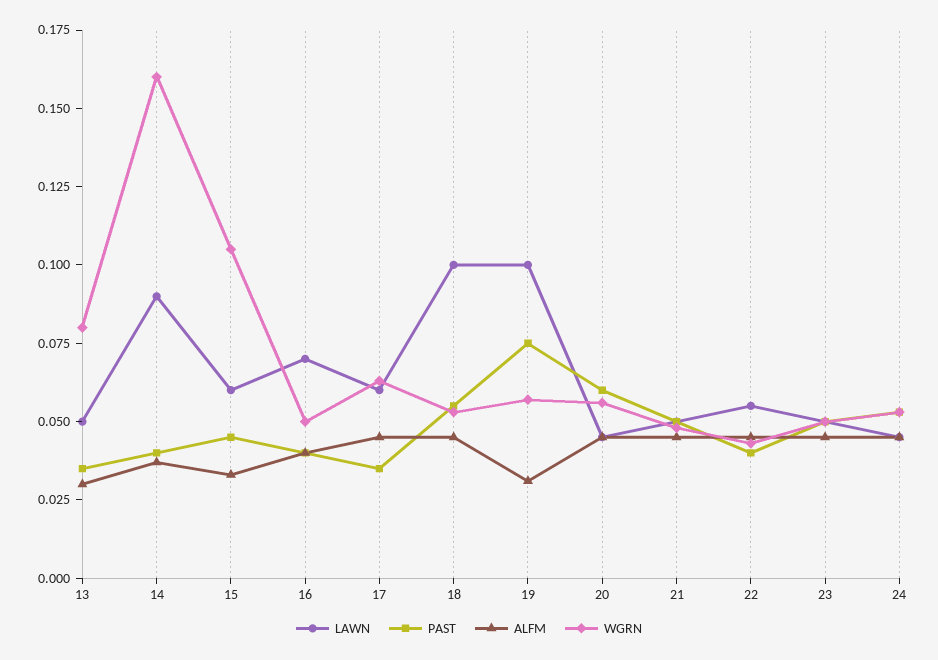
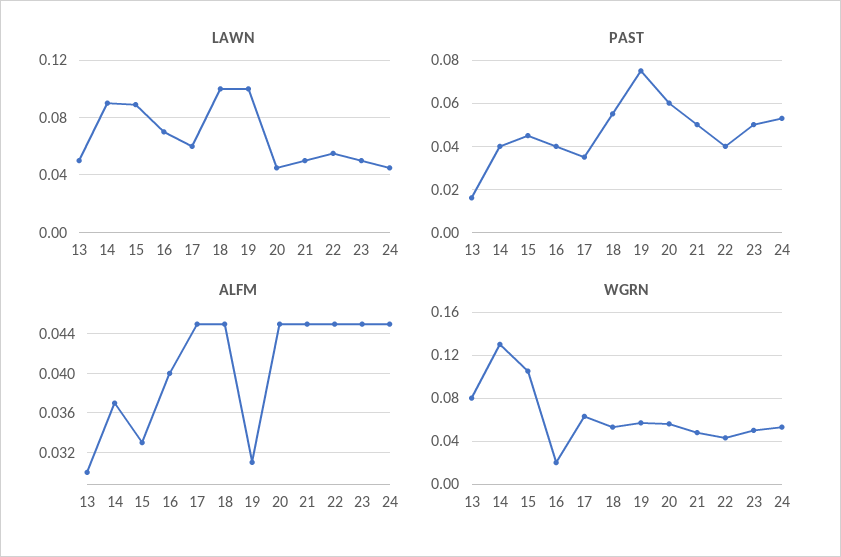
  {
    "LAWN": {
      "13": 0.05,
      "14": 0.09,
-     "15": 0.06,
+     "15": 0.09,
      "16": 0.07,
      "17": 0.06,
      "18": 0.1,
      "19": 0.1,
      "20": 0.045,
      "21": 0.05,
      "22": 0.055,
      "23": 0.05,
      "24": 0.045
    },
    "PAST": {
-     "13": 0.035,
+     "13": 0.015,
      "14": 0.04,
      "15": 0.045,
      "16": 0.04,
      "17": 0.035,
      "18": 0.055,
      "19": 0.075,
      "20": 0.06,
      "21": 0.05,
      "22": 0.04,
      "23": 0.05,
      "24": 0.055
    },
    "ALFM": {
      "13": 0.03,
      "14": 0.037,
      "15": 0.033,
      "16": 0.04,
      "17": 0.045,
      "18": 0.045,
      "19": 0.031,
      "20": 0.045,
      "21": 0.045,
      "22": 0.045,
      "23": 0.045,
      "24": 0.045
    },
    "WGRN": {
      "13": 0.08,
-     "14": 0.16,
+     "14": 0.13,
      "15": 0.105,
-     "16": 0.05,
+     "16": 0.02,
      "17": 0.065,
      "18": 0.055,
      "19": 0.055,
      "20": 0.055,
      "21": 0.05,
      "22": 0.045,
      "23": 0.05,
      "24": 0.055
    }
  }

